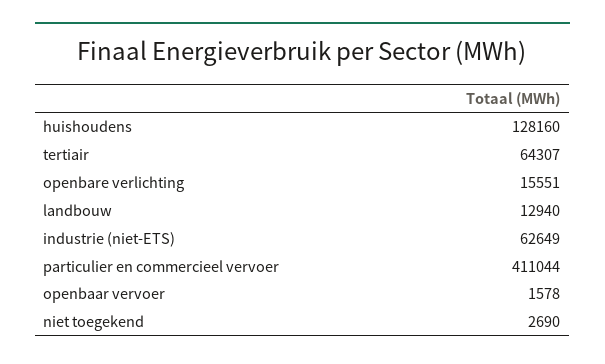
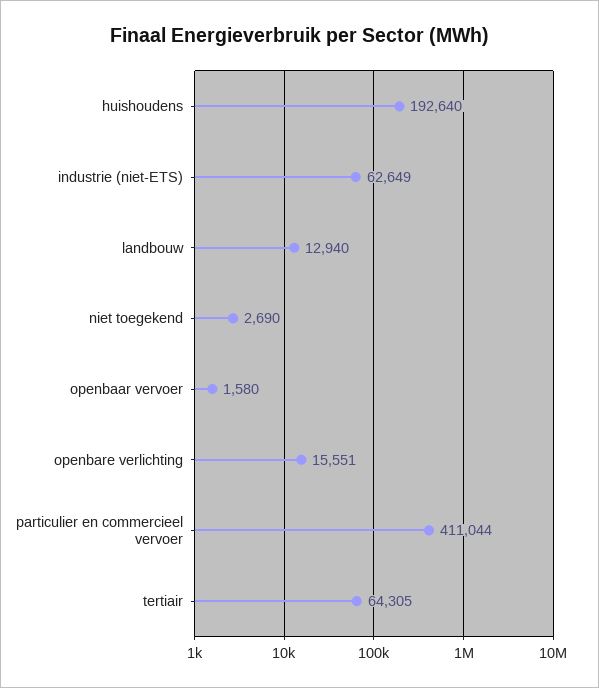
  {
-   "huishoudens": 128160,
+   "huishoudens": 192640,
-   "tertiair": 64307,
+   "tertiair": 64305,
    "openbare verlichting": 15551,
    "landbouw": 12940,
    "industrie (niet-ETS)": 62649,
    "particulier en commercieel vervoer": 411044,
-   "openbaar vervoer": 1578,
+   "openbaar vervoer": 1580,
    "niet toegekend": 2690
  }

